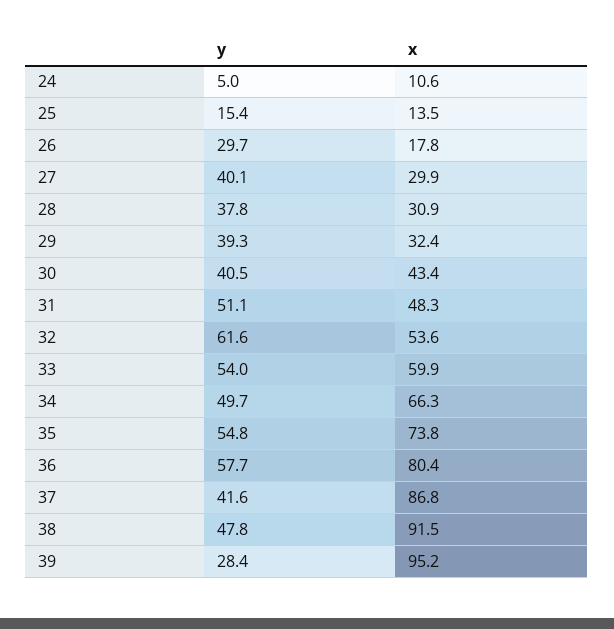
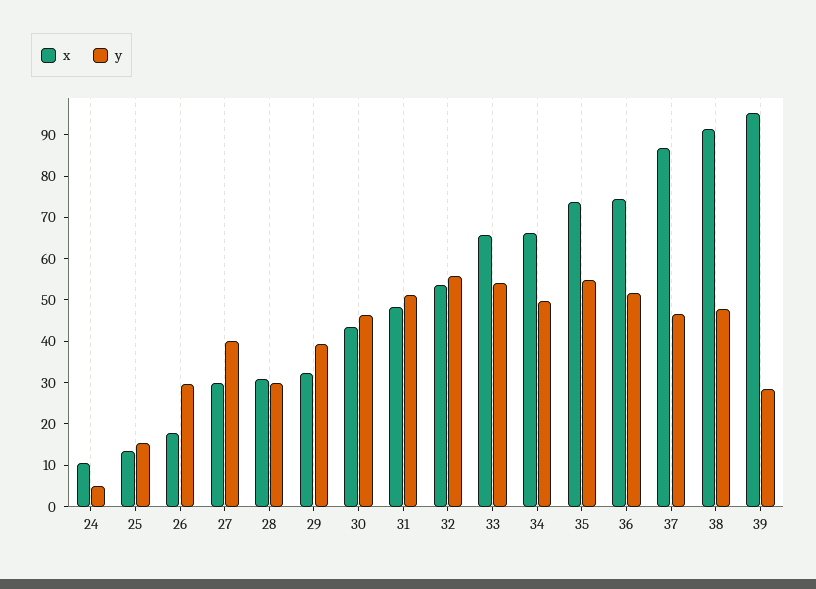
  {
    "y": {
      "24": 5,
      "25": 15.4,
      "26": 29.7,
      "27": 40.1,
-     "28": 37.8,
+     "28": 30,
      "29": 39.3,
-     "30": 40.5,
+     "30": 46,
      "31": 51.1,
-     "32": 61.6,
+     "32": 56,
      "33": 54,
      "34": 49.7,
      "35": 54.8,
-     "36": 57.7,
+     "36": 52,
-     "37": 41.6,
+     "37": 46,
      "38": 47.8,
      "39": 28.4
    },
    "x": {
      "24": 10.6,
      "25": 13.5,
      "26": 17.8,
      "27": 29.9,
      "28": 30.9,
      "29": 32.4,
      "30": 43.4,
      "31": 48.3,
      "32": 53.6,
-     "33": 59.9,
+     "33": 66,
      "34": 66.3,
      "35": 73.8,
-     "36": 80.4,
+     "36": 74,
      "37": 86.8,
      "38": 91.5,
      "39": 95.2
    }
  }

